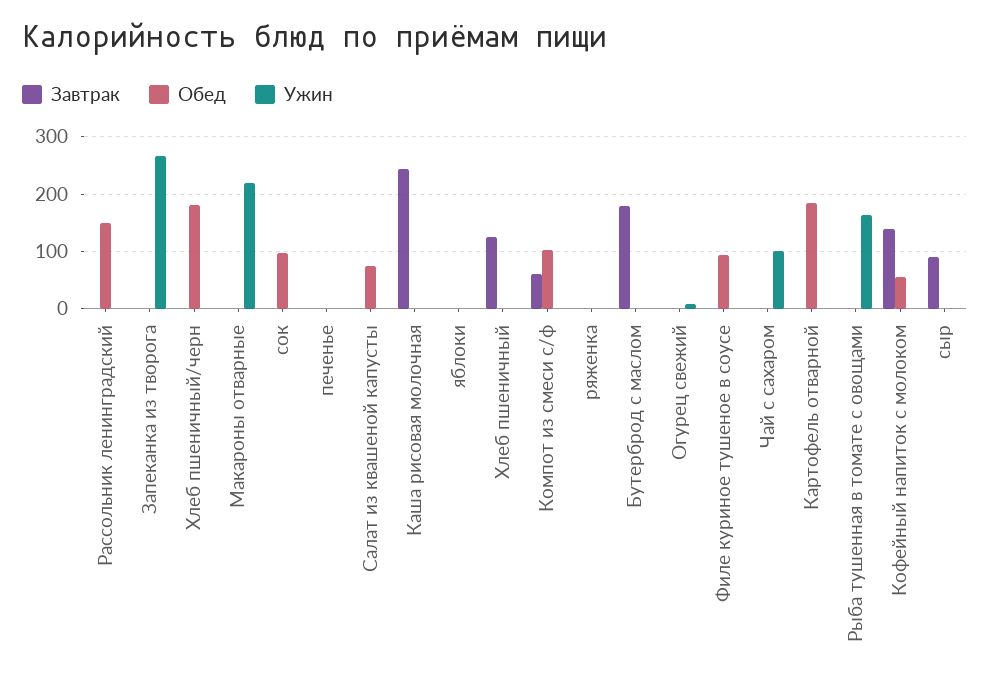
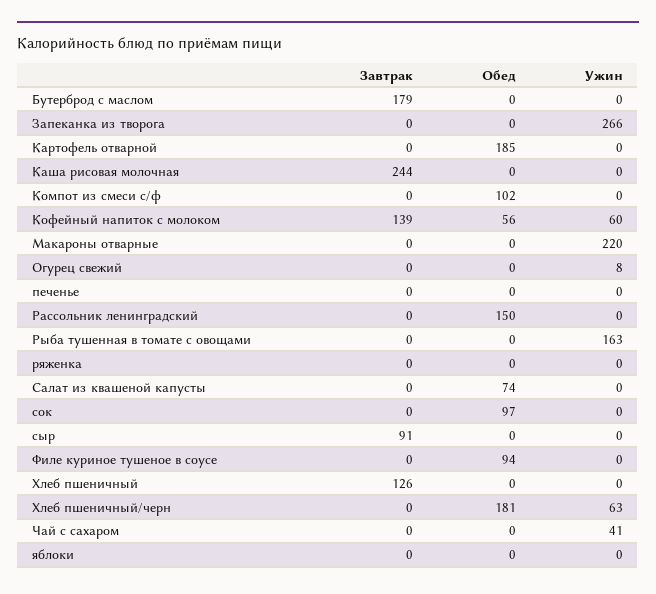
  {
    "Завтрак": {
      "Рассольник ленинградский": 0,
      "Запеканка из творога": 0,
      "Хлеб пшеничный/черн": 0,
      "Макароны отварные": 0,
      "сок": 0,
      "печенье": 0,
      "Салат из квашеной капусты": 0,
      "Каша рисовая молочная": 244,
      "яблоки": 0,
      "Хлеб пшеничный": 126,
-     "Компот из смеси с/ф": 60,
+     "Компот из смеси с/ф": 0,
      "ряженка": 0,
      "Бутерброд с маслом": 179,
      "Огурец свежий": 0,
      "Филе куриное тушеное в соусе": 0,
      "Чай с сахаром": 0,
      "Картофель отварной": 0,
      "Рыба тушенная в томате с овощами": 0,
      "Кофейный напиток с молоком": 139,
      "сыр": 91
    },
    "Обед": {
      "Рассольник ленинградский": 150,
      "Запеканка из творога": 0,
      "Хлеб пшеничный/черн": 181,
      "Макароны отварные": 0,
      "сок": 97,
      "печенье": 0,
      "Салат из квашеной капусты": 74,
      "Каша рисовая молочная": 0,
      "яблоки": 0,
      "Хлеб пшеничный": 0,
      "Компот из смеси с/ф": 102,
      "ряженка": 0,
      "Бутерброд с маслом": 0,
      "Огурец свежий": 0,
      "Филе куриное тушеное в соусе": 94,
      "Чай с сахаром": 0,
      "Картофель отварной": 185,
      "Рыба тушенная в томате с овощами": 0,
      "Кофейный напиток с молоком": 56,
      "сыр": 0
    },
    "Ужин": {
      "Рассольник ленинградский": 0,
      "Запеканка из творога": 266,
-     "Хлеб пшеничный/черн": 0,
+     "Хлеб пшеничный/черн": 63,
      "Макароны отварные": 220,
      "сок": 0,
      "печенье": 0,
      "Салат из квашеной капусты": 0,
      "Каша рисовая молочная": 0,
      "яблоки": 0,
      "Хлеб пшеничный": 0,
      "Компот из смеси с/ф": 0,
      "ряженка": 0,
      "Бутерброд с маслом": 0,
      "Огурец свежий": 8,
      "Филе куриное тушеное в соусе": 0,
-     "Чай с сахаром": 100,
+     "Чай с сахаром": 41,
      "Картофель отварной": 0,
      "Рыба тушенная в томате с овощами": 163,
-     "Кофейный напиток с молоком": 0,
+     "Кофейный напиток с молоком": 60,
      "сыр": 0
    }
  }

